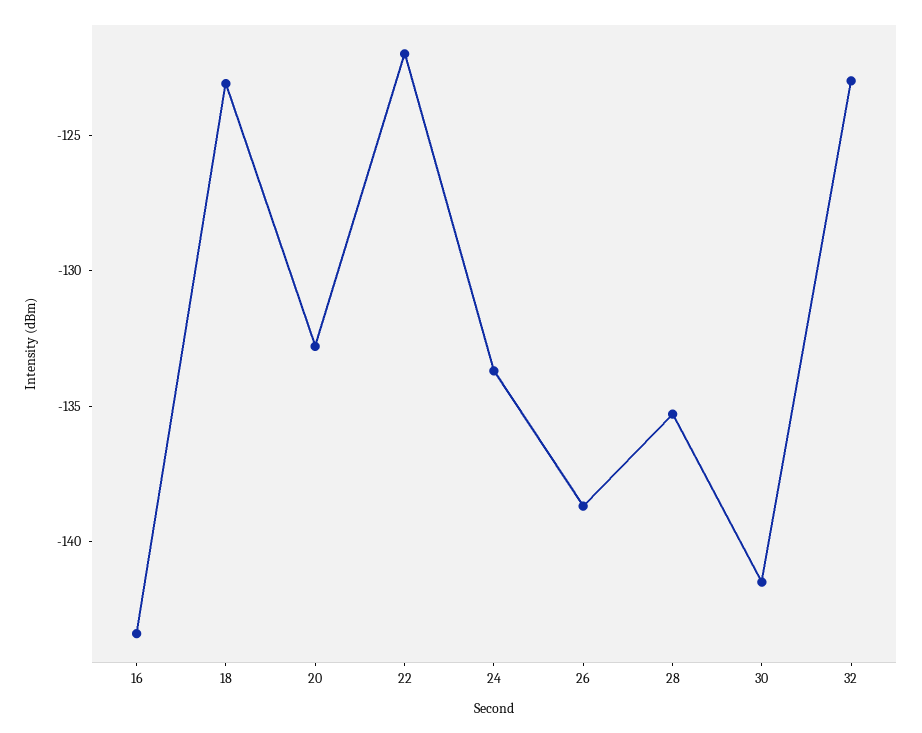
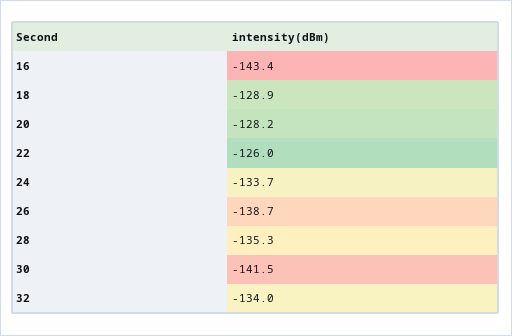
  {
    "16": -143.4,
-   "18": -123,
+   "18": -128.9,
-   "20": -133,
+   "20": -128.2,
-   "22": -122,
+   "22": -126,
    "24": -133.7,
    "26": -138.7,
    "28": -135.3,
    "30": -141.5,
-   "32": -123
+   "32": -134
  }

